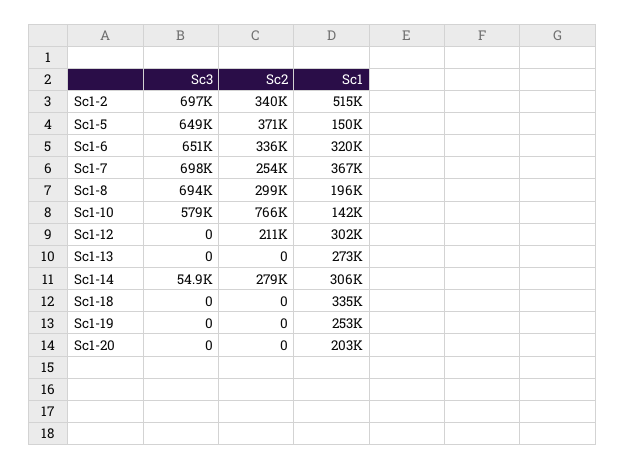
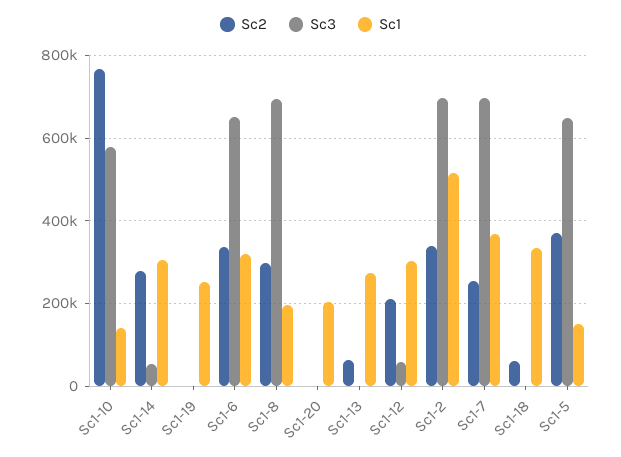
  {
    "Sc3": {
      "Sc1-2": 697000,
      "Sc1-5": 649000,
      "Sc1-6": 651000,
      "Sc1-7": 698000,
      "Sc1-8": 694000,
      "Sc1-10": 579000,
-     "Sc1-12": 0,
+     "Sc1-12": 60000,
      "Sc1-13": 0,
      "Sc1-14": 54900,
      "Sc1-18": 0,
      "Sc1-19": 0,
      "Sc1-20": 0
    },
    "Sc2": {
      "Sc1-2": 340000,
      "Sc1-5": 371000,
      "Sc1-6": 336000,
      "Sc1-7": 254000,
      "Sc1-8": 299000,
      "Sc1-10": 766000,
      "Sc1-12": 211000,
-     "Sc1-13": 0,
+     "Sc1-13": 60000,
      "Sc1-14": 279000,
-     "Sc1-18": 0,
+     "Sc1-18": 60000,
      "Sc1-19": 0,
      "Sc1-20": 0
    },
    "Sc1": {
      "Sc1-2": 515000,
      "Sc1-5": 150000,
      "Sc1-6": 320000,
      "Sc1-7": 367000,
      "Sc1-8": 196000,
      "Sc1-10": 142000,
      "Sc1-12": 302000,
      "Sc1-13": 273000,
      "Sc1-14": 306000,
      "Sc1-18": 335000,
      "Sc1-19": 253000,
      "Sc1-20": 203000
    }
  }

